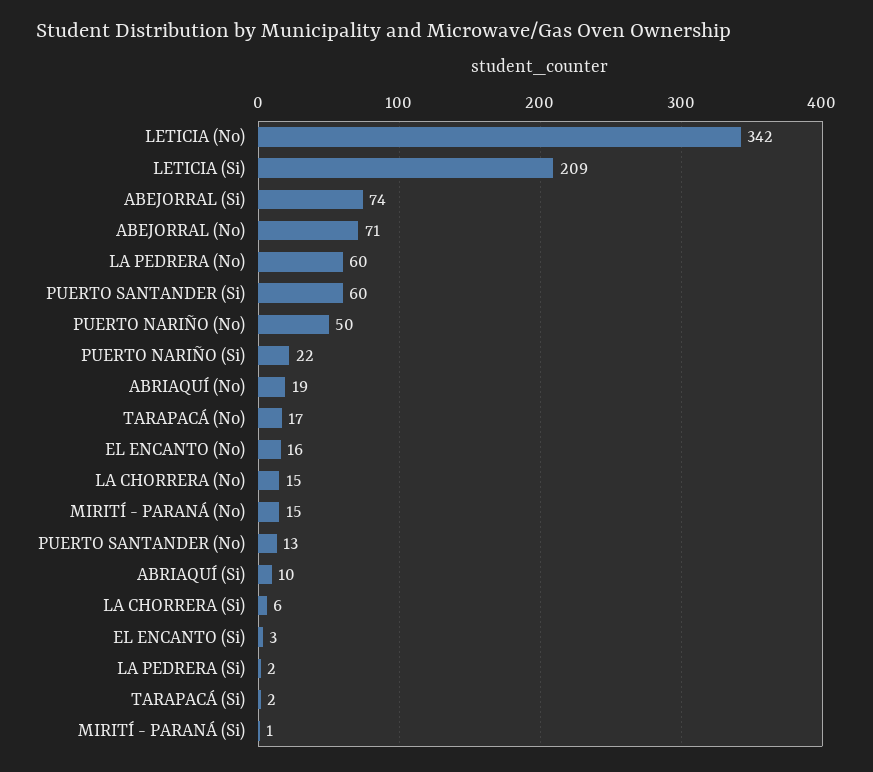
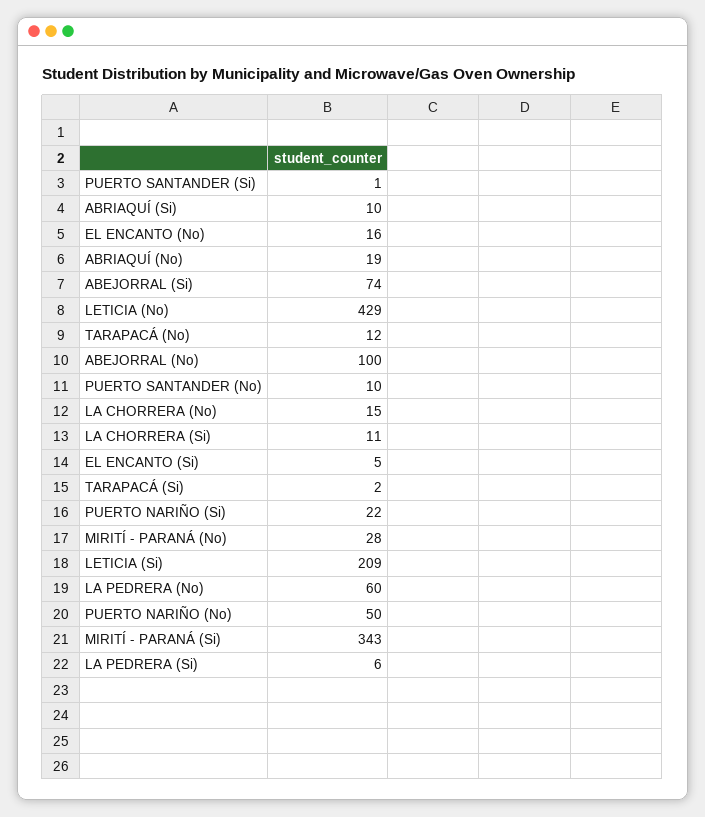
  {
-   "LETICIA (No)": 342,
+   "LETICIA (No)": 429,
    "LETICIA (Si)": 209,
    "ABEJORRAL (Si)": 74,
-   "ABEJORRAL (No)": 71,
+   "ABEJORRAL (No)": 100,
    "LA PEDRERA (No)": 60,
-   "PUERTO SANTANDER (Si)": 60,
+   "PUERTO SANTANDER (Si)": 1,
    "PUERTO NARIÑO (No)": 50,
    "PUERTO NARIÑO (Si)": 22,
    "ABRIAQUÍ (No)": 19,
-   "TARAPACÁ (No)": 17,
+   "TARAPACÁ (No)": 12,
    "EL ENCANTO (No)": 16,
    "LA CHORRERA (No)": 15,
-   "MIRITÍ - PARANÁ (No)": 15,
+   "MIRITÍ - PARANÁ (No)": 28,
-   "PUERTO SANTANDER (No)": 13,
+   "PUERTO SANTANDER (No)": 10,
    "ABRIAQUÍ (Si)": 10,
-   "LA CHORRERA (Si)": 6,
+   "LA CHORRERA (Si)": 11,
-   "EL ENCANTO (Si)": 3,
+   "EL ENCANTO (Si)": 5,
-   "LA PEDRERA (Si)": 2,
+   "LA PEDRERA (Si)": 6,
    "TARAPACÁ (Si)": 2,
-   "MIRITÍ - PARANÁ (Si)": 1
+   "MIRITÍ - PARANÁ (Si)": 343
  }

